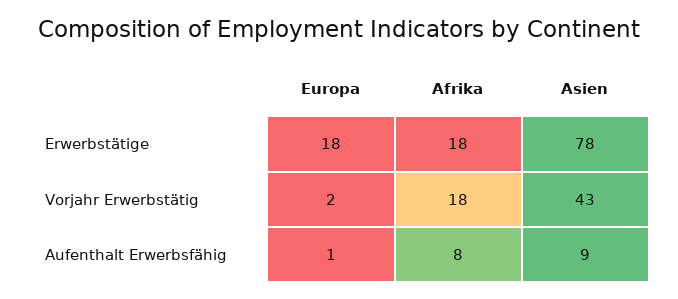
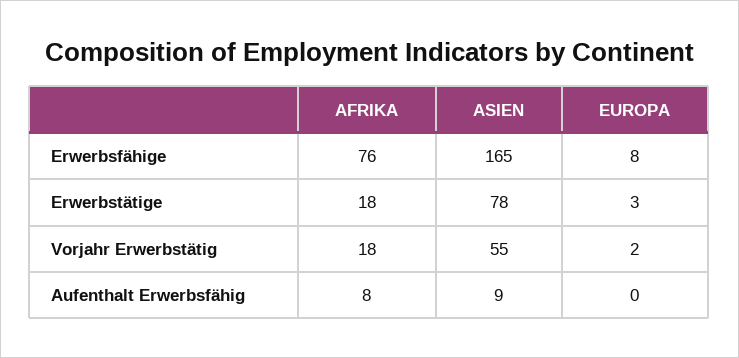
  {
    "Europa": {
-     "Erwerbstätige": 18,
+     "Erwerbstätige": 3,
      "Vorjahr Erwerbstätig": 2,
-     "Aufenthalt Erwerbsfähig": 1
+     "Aufenthalt Erwerbsfähig": 0,
+     "Erwerbsfähige": 8
    },
    "Afrika": {
      "Erwerbstätige": 18,
      "Vorjahr Erwerbstätig": 18,
-     "Aufenthalt Erwerbsfähig": 8
+     "Aufenthalt Erwerbsfähig": 8,
+     "Erwerbsfähige": 76
    },
    "Asien": {
      "Erwerbstätige": 78,
-     "Vorjahr Erwerbstätig": 43,
+     "Vorjahr Erwerbstätig": 55,
-     "Aufenthalt Erwerbsfähig": 9
+     "Aufenthalt Erwerbsfähig": 9,
+     "Erwerbsfähige": 165
    }
  }

